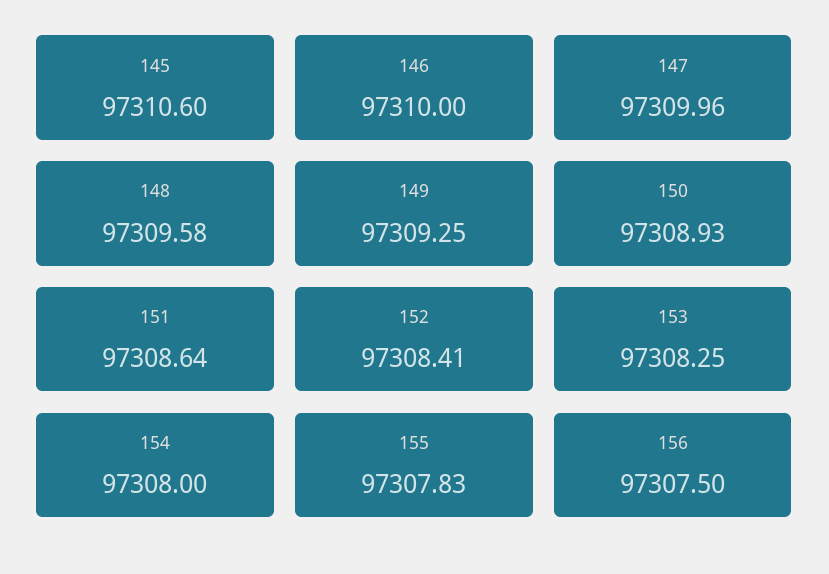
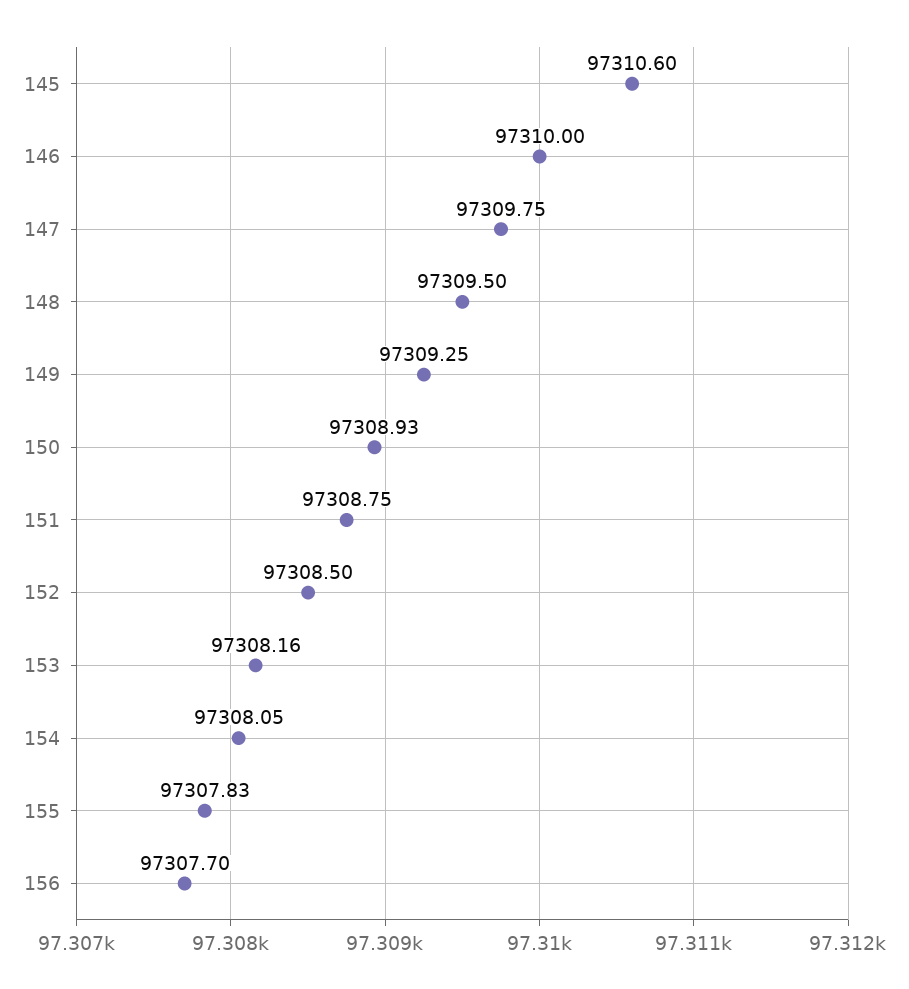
  {
    "145": 97310.6,
    "146": 97310,
-   "147": 97309.96,
+   "147": 97309.75,
-   "148": 97309.58,
+   "148": 97309.5,
    "149": 97309.25,
    "150": 97308.93,
-   "151": 97308.64,
+   "151": 97308.75,
-   "152": 97308.41,
+   "152": 97308.5,
-   "153": 97308.25,
+   "153": 97308.16,
-   "154": 97308,
+   "154": 97308.05,
    "155": 97307.83,
-   "156": 97307.5
+   "156": 97307.7
  }

